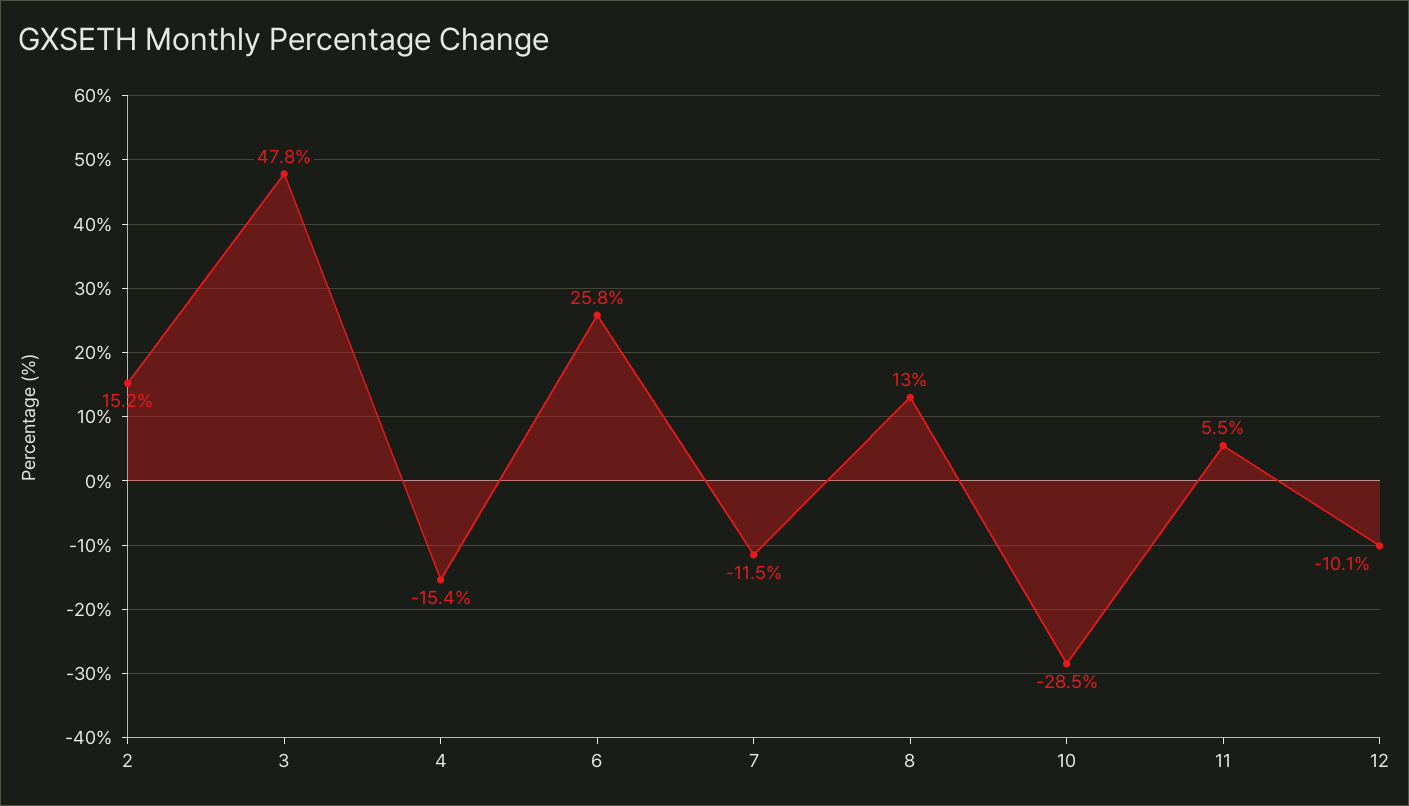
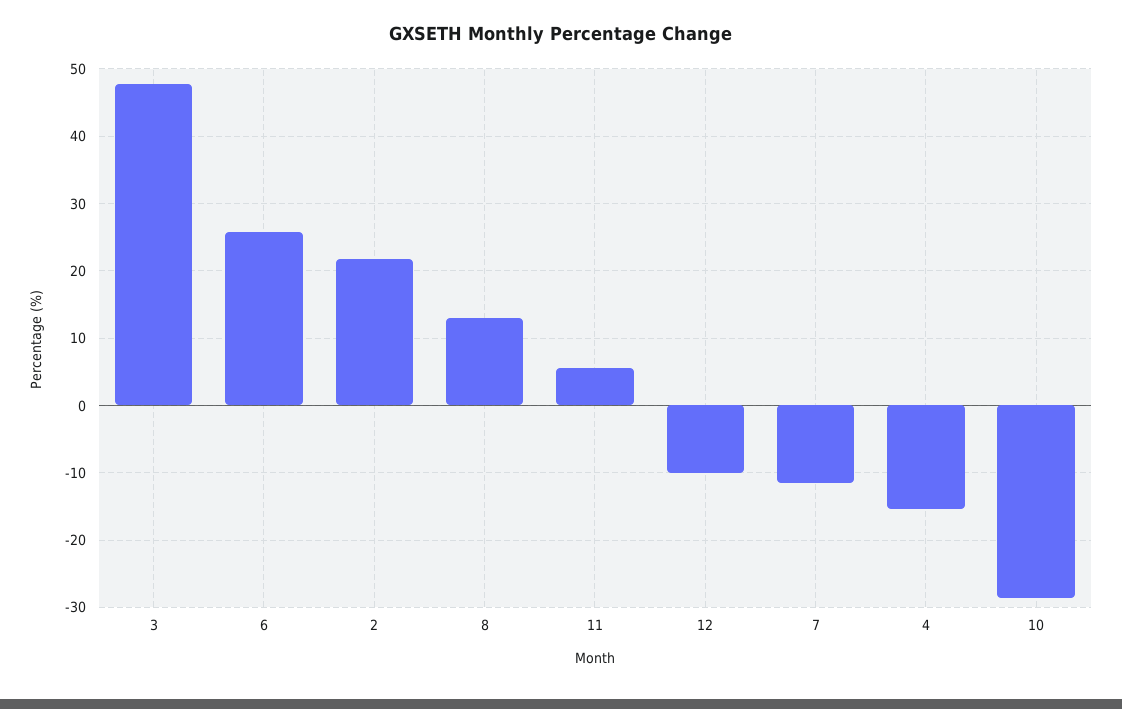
  {
-   "2": 15.2,
+   "2": 22,
    "3": 47.8,
    "4": -15.4,
    "6": 25.8,
    "7": -11.5,
    "8": 13,
    "10": -28.5,
    "11": 5.5,
    "12": -10.1
  }

